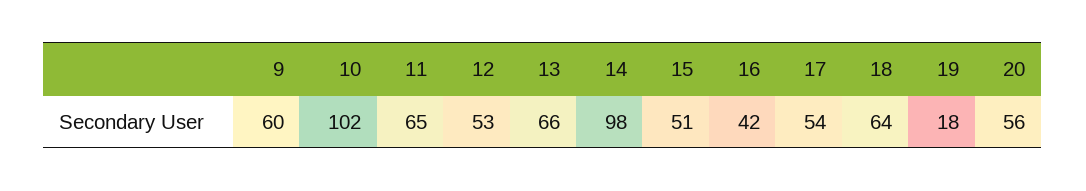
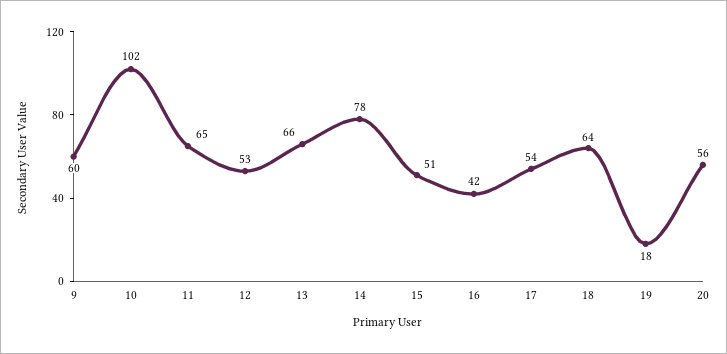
  {
    "9": 60,
    "10": 102,
    "11": 65,
    "12": 53,
    "13": 66,
-   "14": 98,
+   "14": 78,
    "15": 51,
    "16": 42,
    "17": 54,
    "18": 64,
    "19": 18,
    "20": 56
  }

